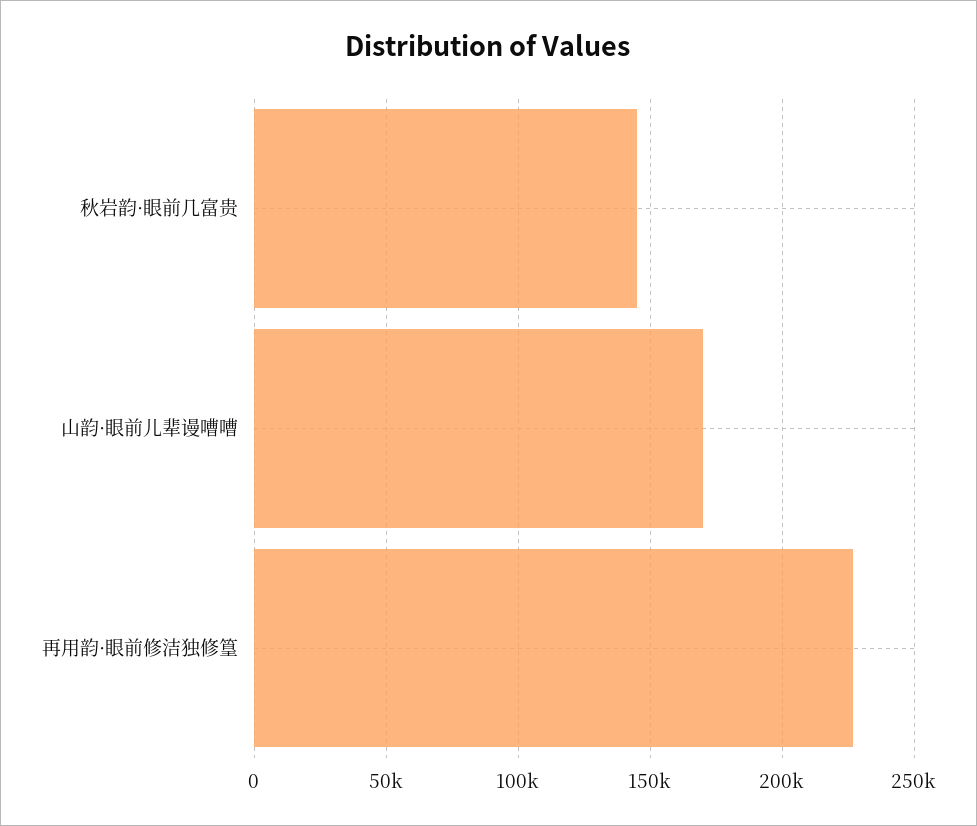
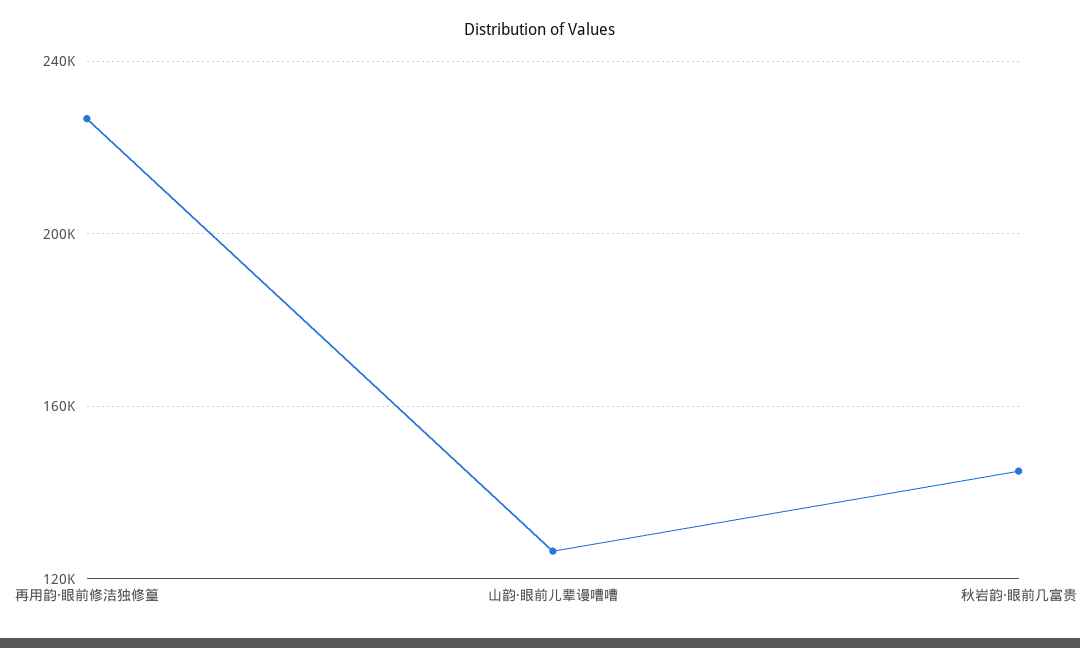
  {
    "秋岩韵·眼前几富贵": 145000,
-   "山韵·眼前儿辈谩嘈嘈": 170000,
+   "山韵·眼前儿辈谩嘈嘈": 125000,
    "再用韵·眼前修洁独修篁": 225000
  }

